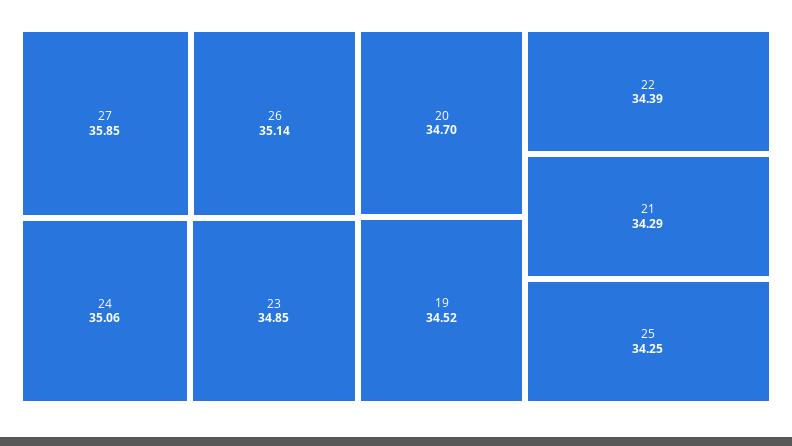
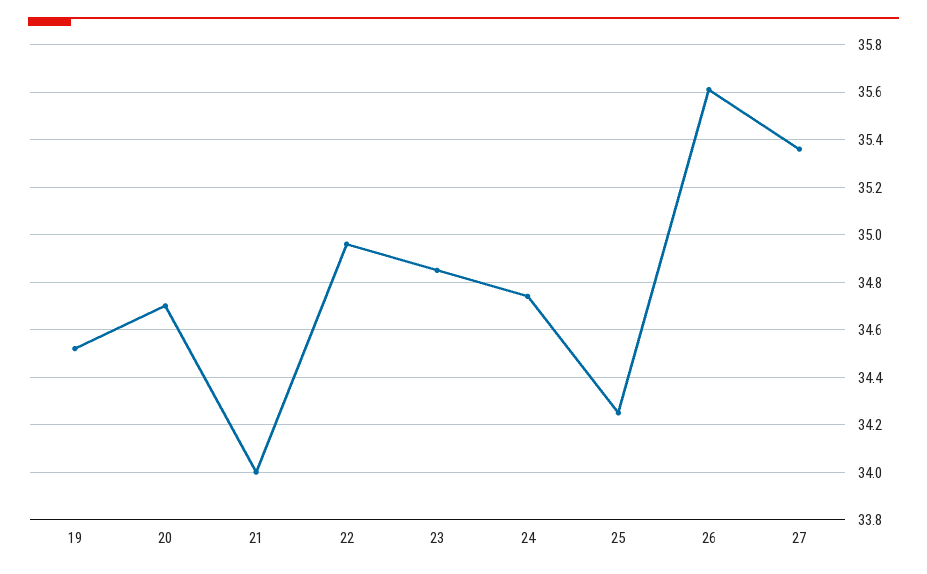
  {
-   "27": 35.85,
+   "27": 35.35,
-   "26": 35.14,
+   "26": 35.6,
-   "24": 35.06,
+   "24": 34.75,
    "23": 34.85,
    "20": 34.7,
    "19": 34.52,
-   "22": 34.39,
+   "22": 34.95,
-   "21": 34.29,
+   "21": 34,
    "25": 34.25
  }

